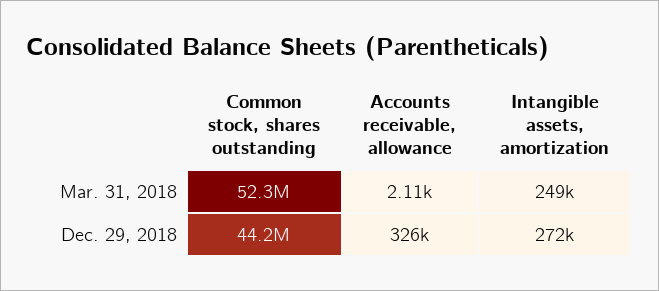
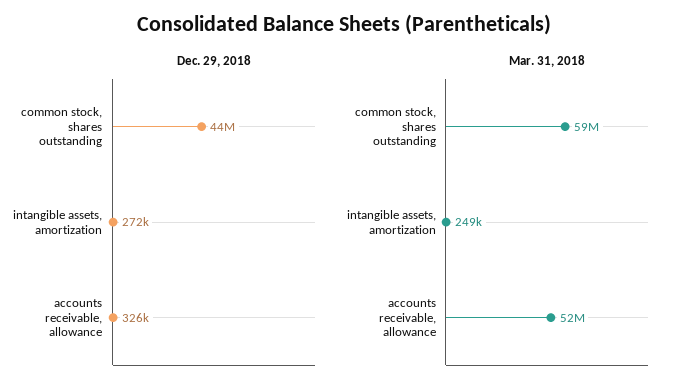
  {
    "Mar. 31, 2018": {
-     "Common stock, shares outstanding": 52300000,
+     "Common stock, shares outstanding": 59000000,
-     "Accounts receivable, allowance": 2110,
+     "Accounts receivable, allowance": 52000000,
      "Intangible assets, amortization": 249000
    },
    "Dec. 29, 2018": {
      "Common stock, shares outstanding": 44200000,
      "Accounts receivable, allowance": 326000,
      "Intangible assets, amortization": 272000
    }
  }

